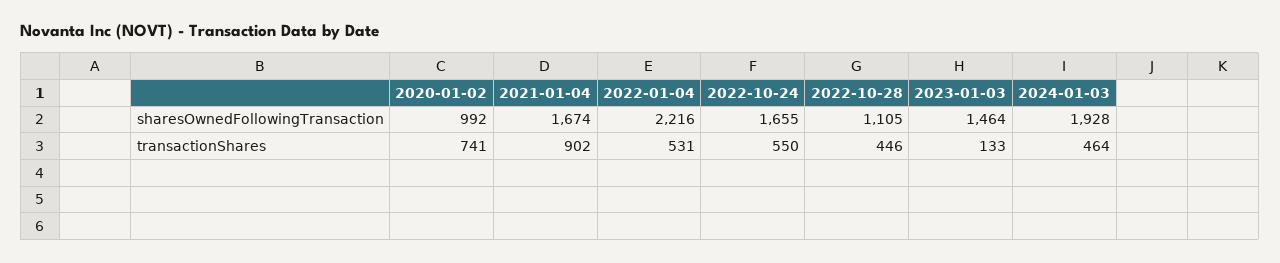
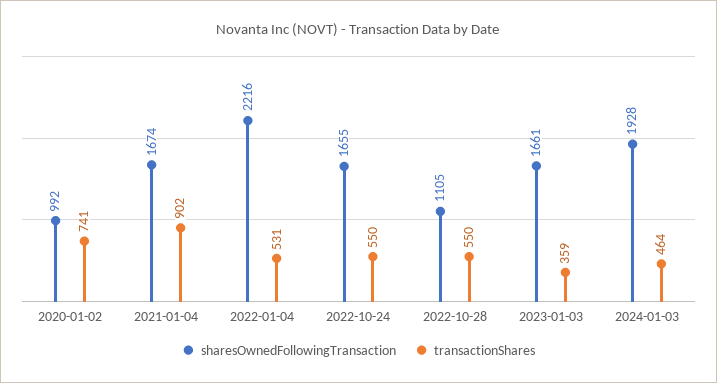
  {
    "sharesOwnedFollowingTransaction": {
      "2020-01-02": 992,
      "2021-01-04": 1674,
      "2022-01-04": 2216,
      "2022-10-24": 1655,
      "2022-10-28": 1105,
-     "2023-01-03": 1464,
+     "2023-01-03": 1661,
      "2024-01-03": 1928
    },
    "transactionShares": {
      "2020-01-02": 741,
      "2021-01-04": 902,
      "2022-01-04": 531,
      "2022-10-24": 550,
-     "2022-10-28": 446,
+     "2022-10-28": 550,
-     "2023-01-03": 133,
+     "2023-01-03": 359,
      "2024-01-03": 464
    }
  }

